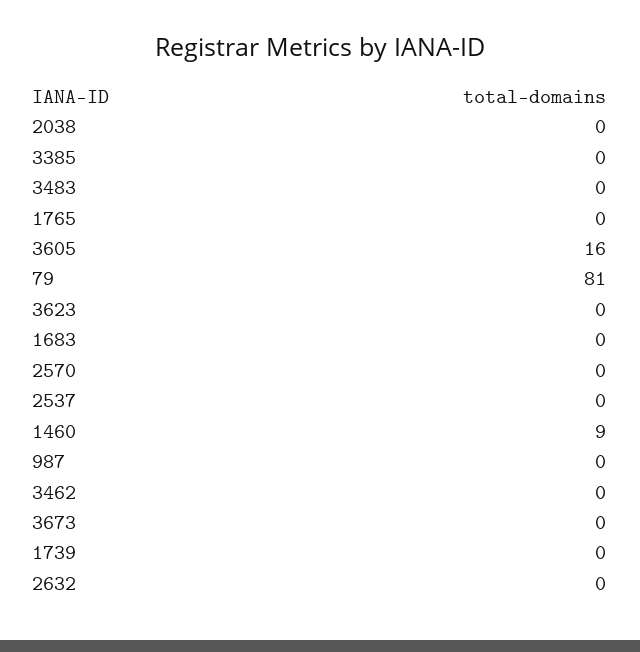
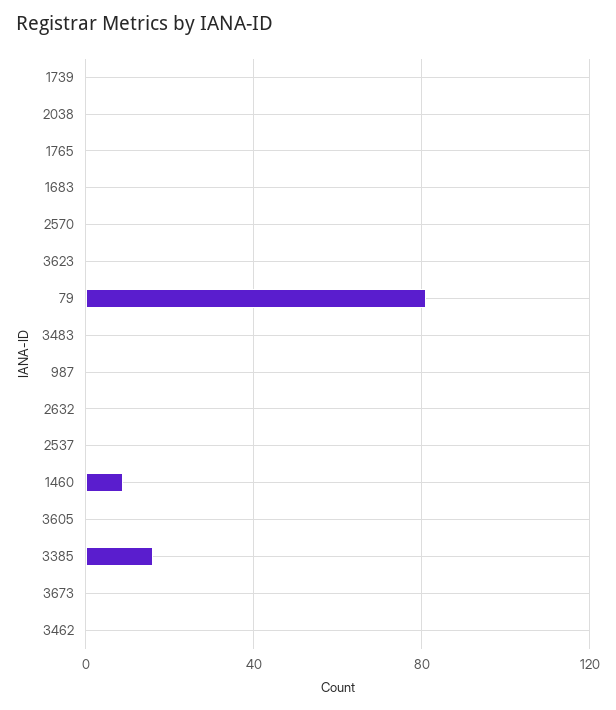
  {
    "2038": 0,
-   "3385": 0,
+   "3385": 15,
    "3483": 0,
    "1765": 0,
-   "3605": 16,
+   "3605": 0,
    "79": 81,
    "3623": 0,
    "1683": 0,
    "2570": 0,
    "2537": 0,
    "1460": 9,
    "987": 0,
    "3462": 0,
    "3673": 0,
    "1739": 0,
    "2632": 0
  }

